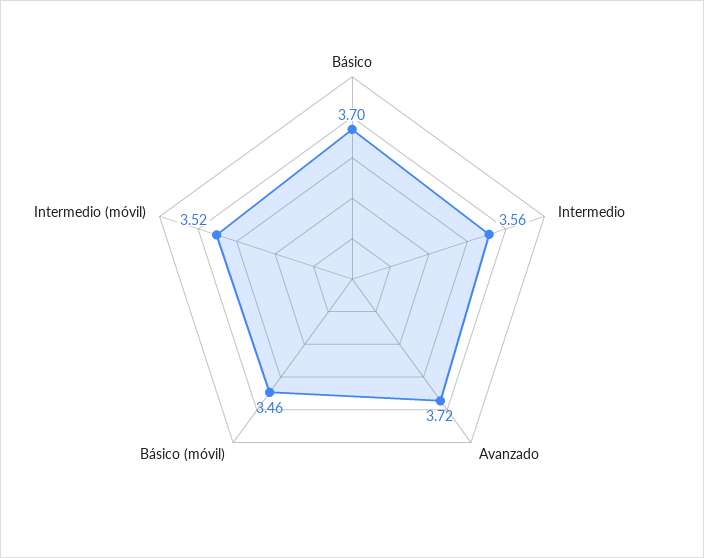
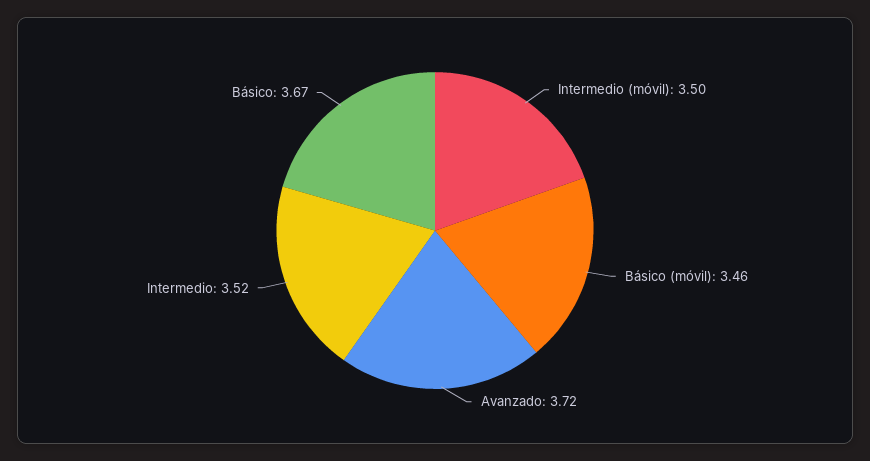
  {
-   "Básico": 3.7,
+   "Básico": 3.67,
-   "Intermedio": 3.56,
+   "Intermedio": 3.52,
    "Avanzado": 3.72,
    "Básico (móvil)": 3.46,
-   "Intermedio (móvil)": 3.52
+   "Intermedio (móvil)": 3.5
  }

